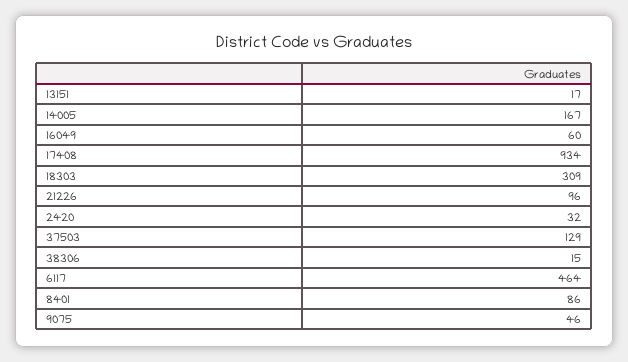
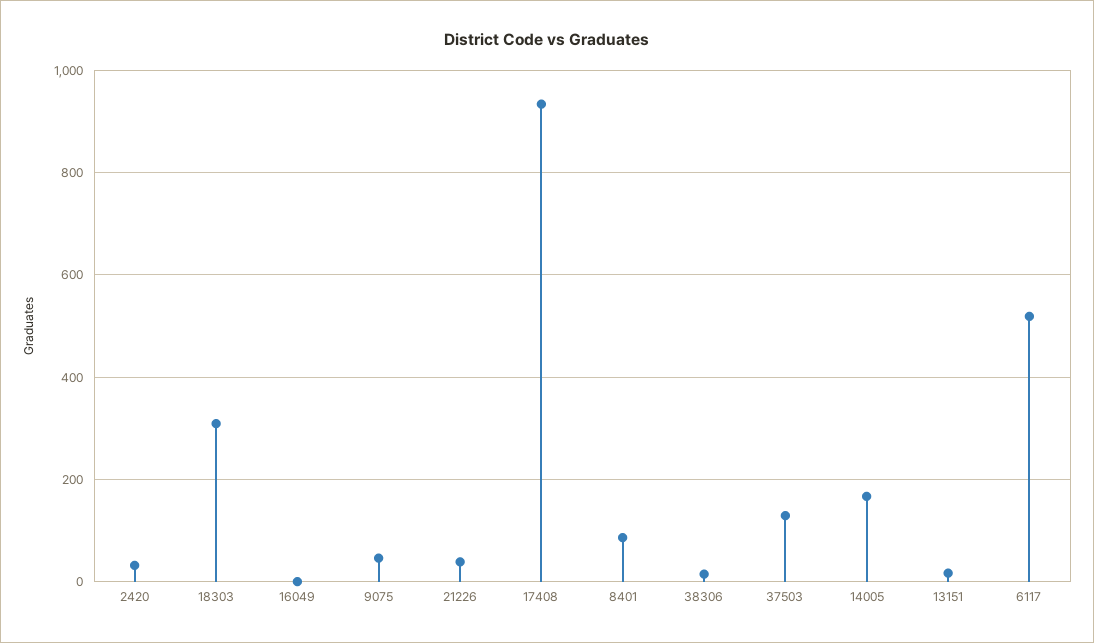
  {
    "13151": 17,
    "14005": 167,
-   "16049": 60,
+   "16049": 0,
    "17408": 934,
    "18303": 309,
-   "21226": 96,
+   "21226": 40,
    "2420": 32,
    "37503": 129,
    "38306": 15,
-   "6117": 464,
+   "6117": 520,
    "8401": 86,
    "9075": 46
  }

